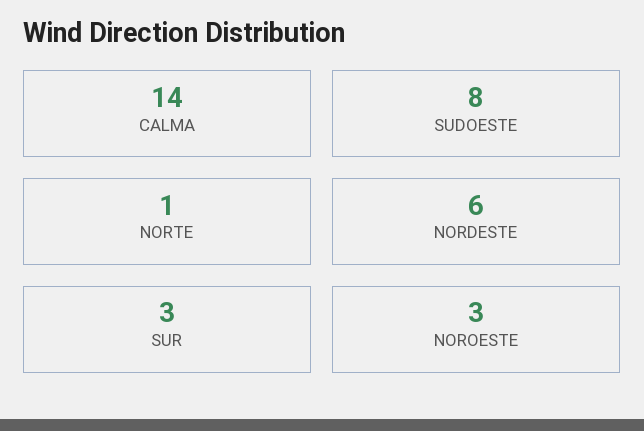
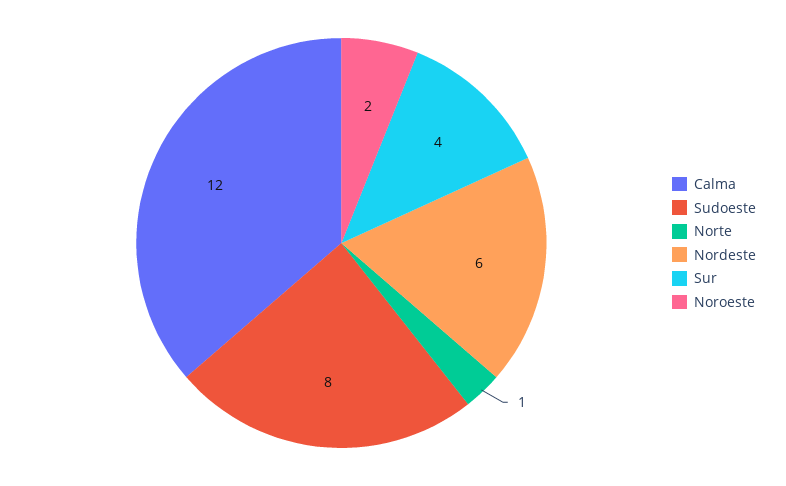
  {
-   "CALMA": 14,
+   "CALMA": 12,
    "SUDOESTE": 8,
    "NORTE": 1,
    "NORDESTE": 6,
-   "SUR": 3,
+   "SUR": 4,
-   "NOROESTE": 3
+   "NOROESTE": 2
  }

